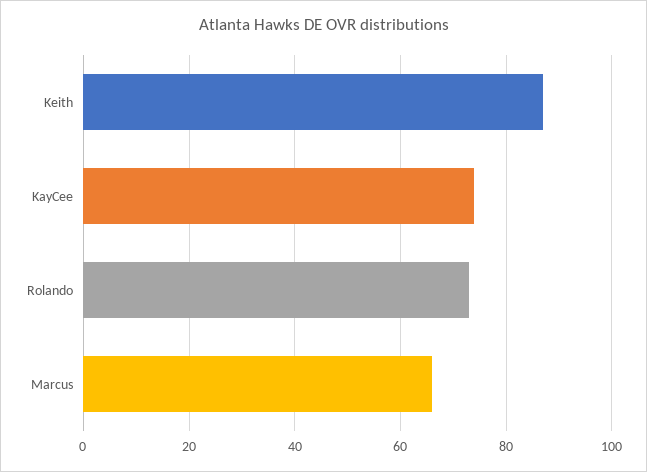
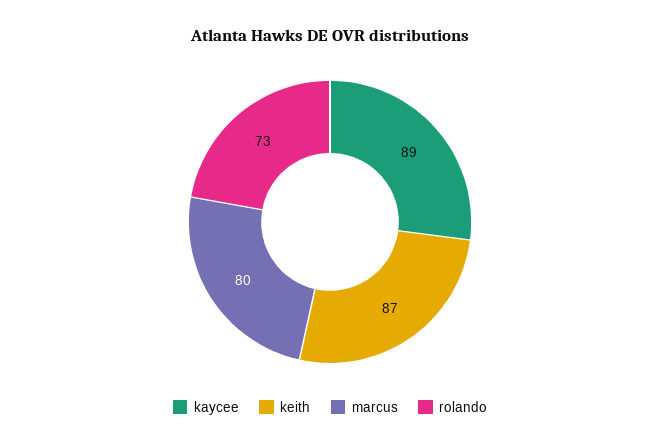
  {
    "Keith": 87,
-   "KayCee": 75,
+   "KayCee": 89,
    "Rolando": 73,
-   "Marcus": 65
+   "Marcus": 80
  }

